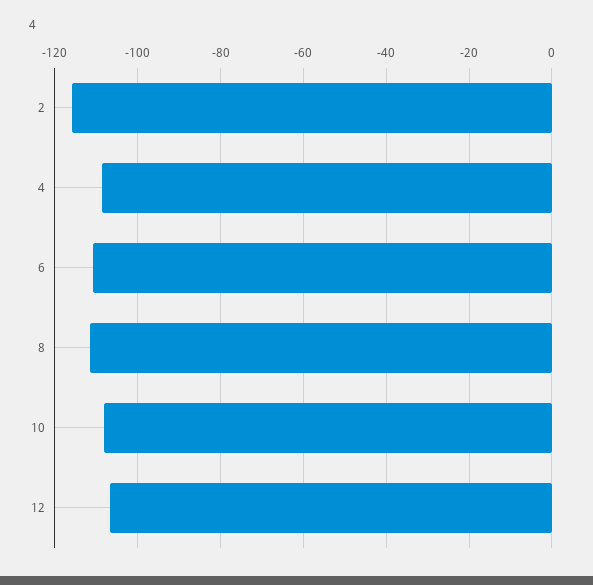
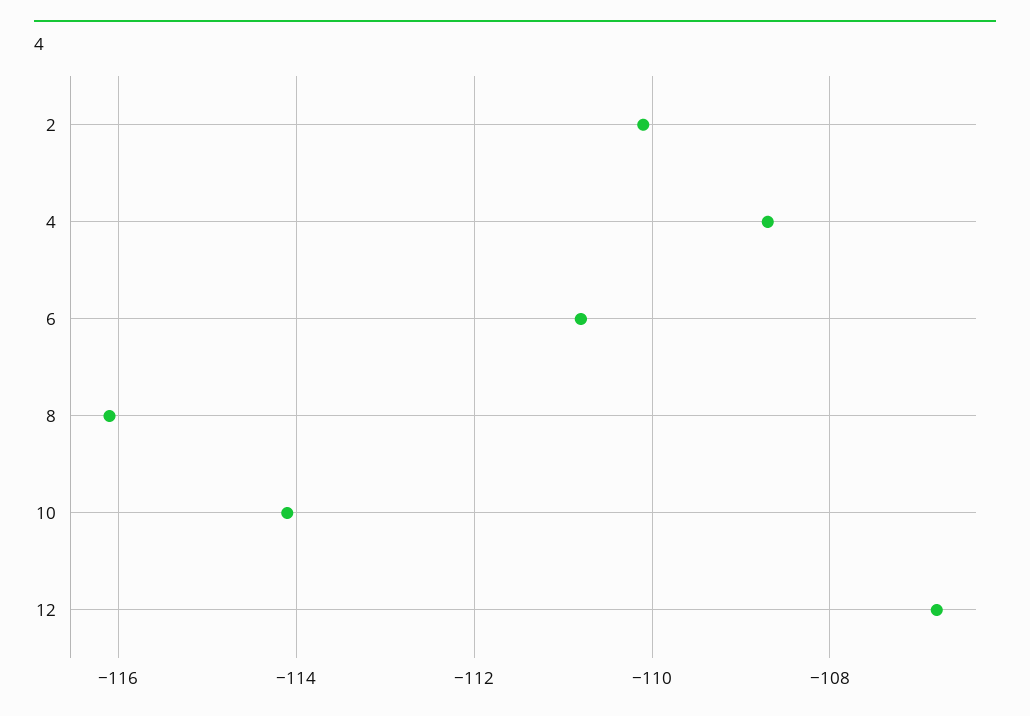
  {
-   "2": -116,
+   "2": -110,
    "4": -108.5,
    "6": -111,
-   "8": -112,
+   "8": -116,
-   "10": -108,
+   "10": -114,
    "12": -107
  }

